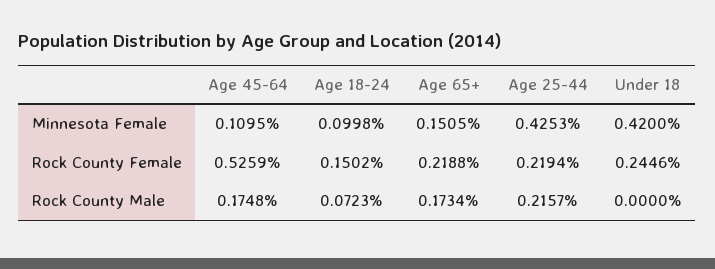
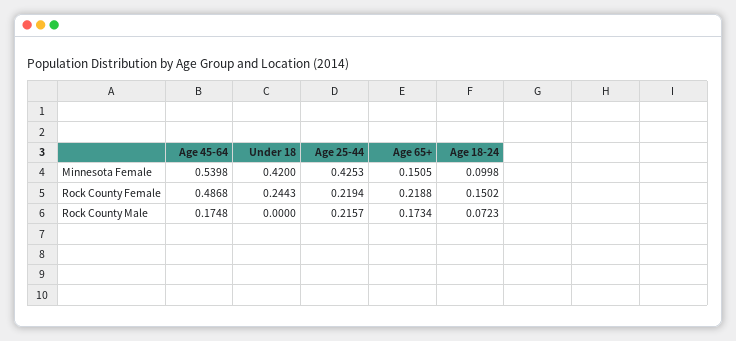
  {
    "Age 45-64": {
-     "Minnesota Female": 0.1095,
+     "Minnesota Female": 0.5398,
-     "Rock County Female": 0.5259,
+     "Rock County Female": 0.4868,
      "Rock County Male": 0.1748
    },
    "Age 18-24": {
      "Minnesota Female": 0.0998,
      "Rock County Female": 0.1502,
      "Rock County Male": 0.0723
    },
    "Age 65+": {
      "Minnesota Female": 0.1505,
      "Rock County Female": 0.2188,
      "Rock County Male": 0.1734
    },
    "Age 25-44": {
      "Minnesota Female": 0.4253,
      "Rock County Female": 0.2194,
      "Rock County Male": 0.2157
    },
    "Under 18": {
      "Minnesota Female": 0.42,
-     "Rock County Female": 0.2446,
+     "Rock County Female": 0.2443,
      "Rock County Male": 0
    }
  }

